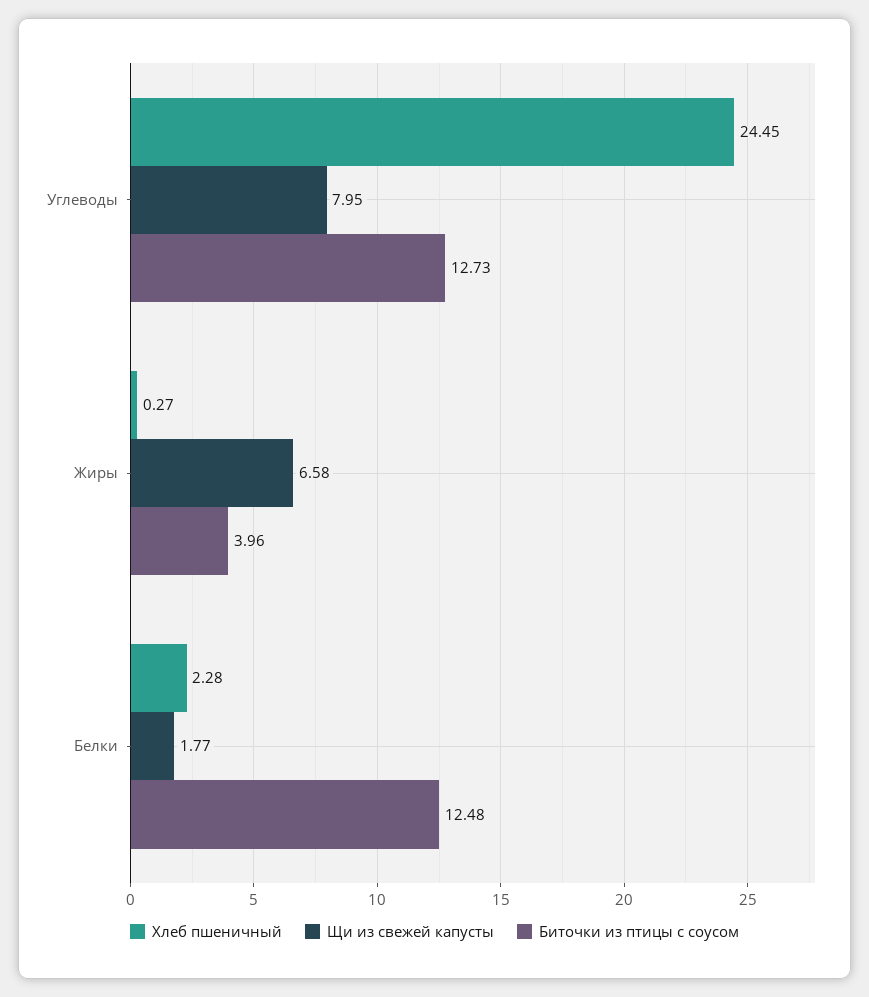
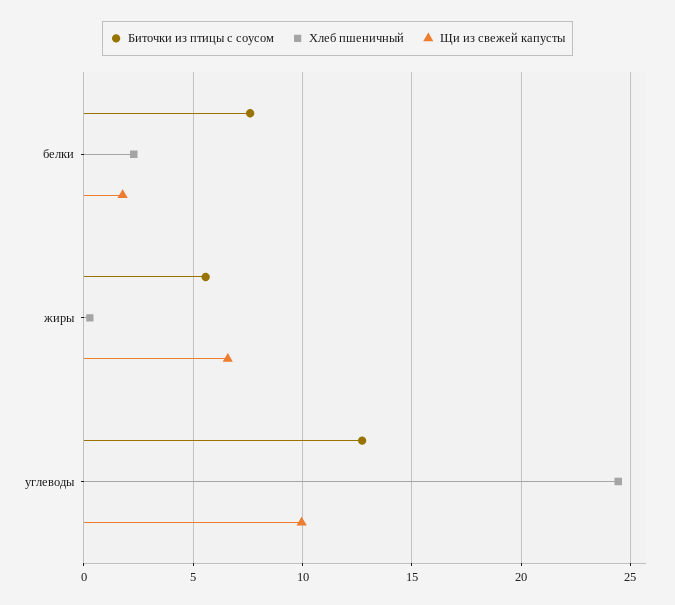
  {
    "Хлеб пшеничный": {
      "Углеводы": 24.45,
      "Жиры": 0.27,
      "Белки": 2.28
    },
    "Щи из свежей капусты": {
-     "Углеводы": 7.95,
+     "Углеводы": 10,
      "Жиры": 6.58,
      "Белки": 1.77
    },
    "Биточки из птицы с соусом": {
      "Углеводы": 12.73,
-     "Жиры": 3.96,
+     "Жиры": 5.5,
-     "Белки": 12.48
+     "Белки": 7.5
    }
  }

